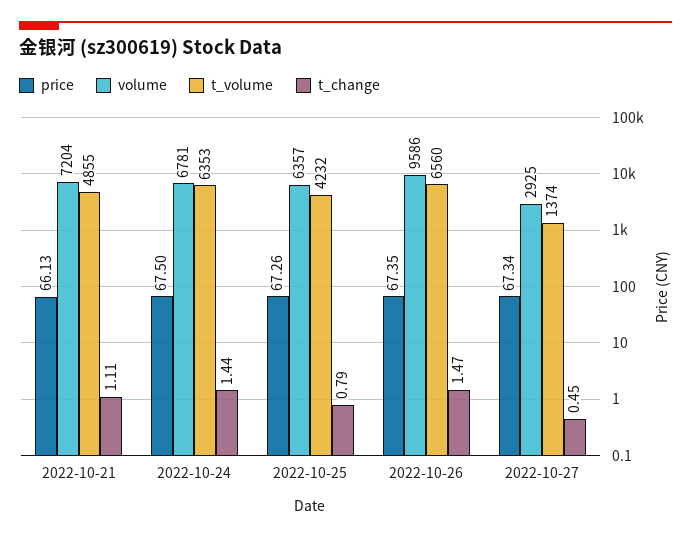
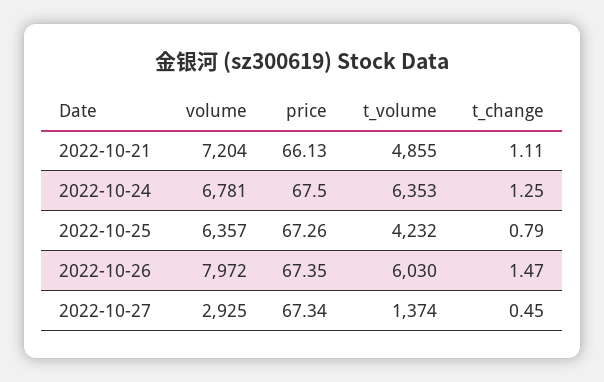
  {
    "price": {
      "2022-10-21": 66.13,
      "2022-10-24": 67.5,
      "2022-10-25": 67.26,
      "2022-10-26": 67.35,
      "2022-10-27": 67.34
    },
    "volume": {
      "2022-10-21": 7204,
      "2022-10-24": 6781,
      "2022-10-25": 6357,
-     "2022-10-26": 9586,
+     "2022-10-26": 7972,
      "2022-10-27": 2925
    },
    "t_volume": {
      "2022-10-21": 4855,
      "2022-10-24": 6353,
      "2022-10-25": 4232,
-     "2022-10-26": 6560,
+     "2022-10-26": 6030,
      "2022-10-27": 1374
    },
    "t_change": {
      "2022-10-21": 1.11,
-     "2022-10-24": 1.44,
+     "2022-10-24": 1.25,
      "2022-10-25": 0.79,
      "2022-10-26": 1.47,
      "2022-10-27": 0.45
    }
  }

